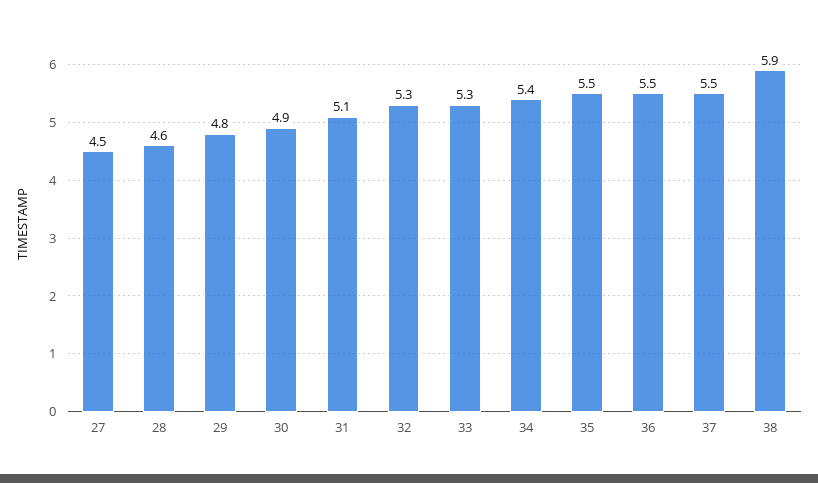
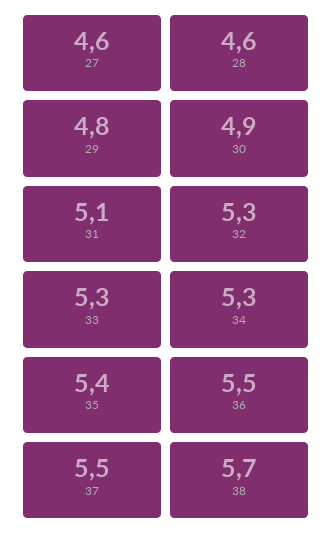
  {
-   "27": 4.5,
+   "27": 4.6,
    "28": 4.6,
    "29": 4.8,
    "30": 4.9,
    "31": 5.1,
    "32": 5.3,
    "33": 5.3,
-   "34": 5.4,
+   "34": 5.3,
-   "35": 5.5,
+   "35": 5.4,
    "36": 5.5,
    "37": 5.5,
-   "38": 5.9
+   "38": 5.7
  }

